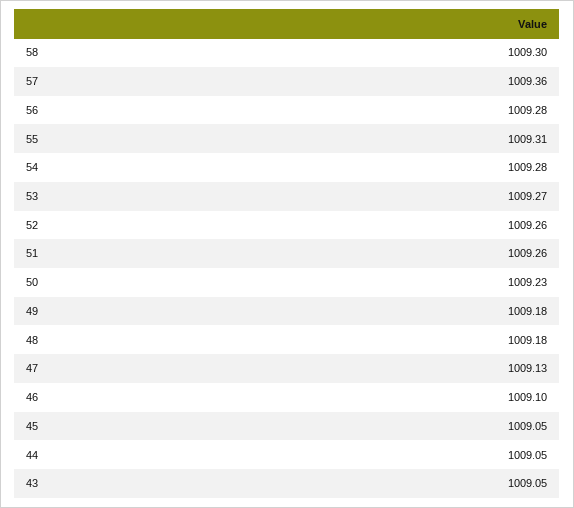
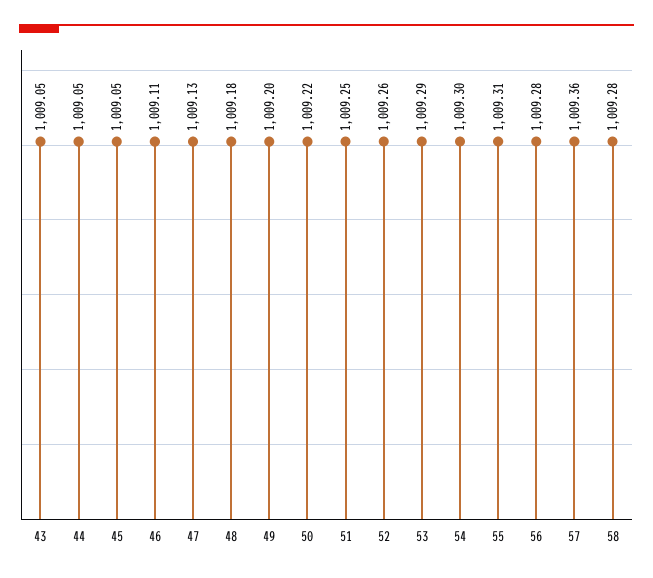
  {
-   "58": 1009.3,
+   "58": 1009.28,
    "57": 1009.36,
    "56": 1009.28,
    "55": 1009.31,
-   "54": 1009.28,
+   "54": 1009.3,
-   "53": 1009.27,
+   "53": 1009.29,
    "52": 1009.26,
-   "51": 1009.26,
+   "51": 1009.25,
-   "50": 1009.23,
+   "50": 1009.22,
-   "49": 1009.18,
+   "49": 1009.2,
    "48": 1009.18,
    "47": 1009.13,
-   "46": 1009.1,
+   "46": 1009.11,
    "45": 1009.05,
    "44": 1009.05,
    "43": 1009.05
  }

